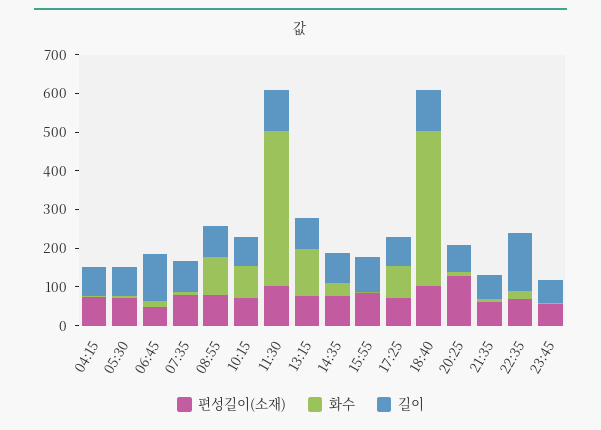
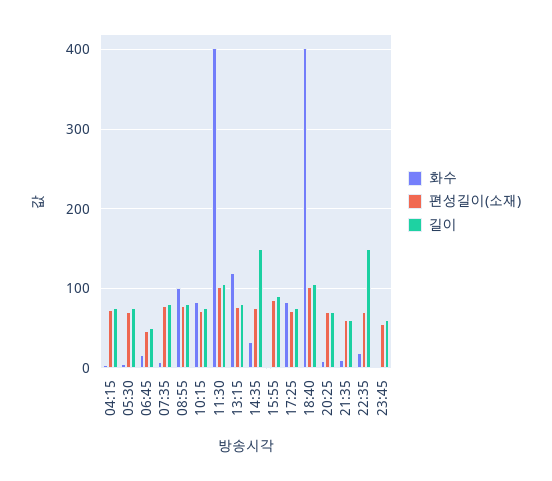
  {
    "편성길이(소재)": {
      "04:15": 70,
      "05:30": 70,
      "06:45": 50,
      "07:35": 80,
      "08:55": 80,
      "10:15": 70,
      "11:30": 100,
      "13:15": 80,
      "14:35": 80,
      "15:55": 90,
      "17:25": 70,
      "18:40": 100,
-     "20:25": 125,
+     "20:25": 70,
      "21:35": 60,
      "22:35": 70,
      "23:45": 60
    },
    "화수": {
      "04:15": 0,
      "05:30": 10,
      "06:45": 20,
      "07:35": 10,
      "08:55": 100,
      "10:15": 80,
      "11:30": 400,
      "13:15": 120,
      "14:35": 30,
      "15:55": 0,
      "17:25": 80,
      "18:40": 400,
      "20:25": 10,
      "21:35": 10,
      "22:35": 20,
      "23:45": 0
    },
    "길이": {
      "04:15": 80,
      "05:30": 80,
-     "06:45": 125,
+     "06:45": 50,
      "07:35": 80,
      "08:55": 80,
      "10:15": 80,
      "11:30": 110,
      "13:15": 80,
-     "14:35": 75,
+     "14:35": 150,
      "15:55": 90,
      "17:25": 80,
      "18:40": 110,
      "20:25": 70,
      "21:35": 60,
      "22:35": 150,
      "23:45": 60
    }
  }

